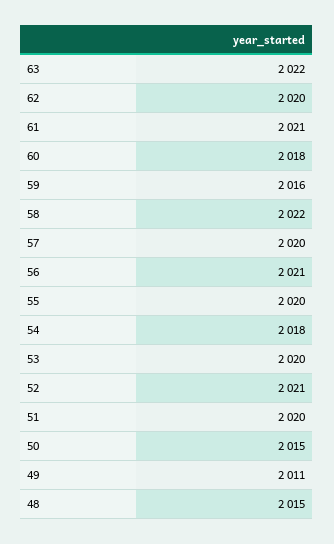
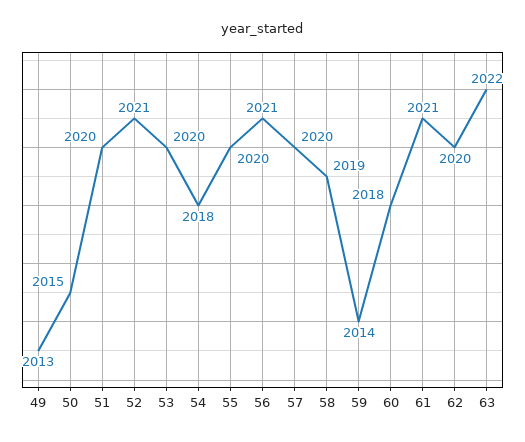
  {
    "63": 2022,
    "62": 2020,
    "61": 2021,
    "60": 2018,
-   "59": 2016,
+   "59": 2014,
-   "58": 2022,
+   "58": 2019,
    "57": 2020,
    "56": 2021,
    "55": 2020,
    "54": 2018,
    "53": 2020,
    "52": 2021,
    "51": 2020,
    "50": 2015,
-   "49": 2011,
+   "49": 2013
-   "48": 2015
  }

